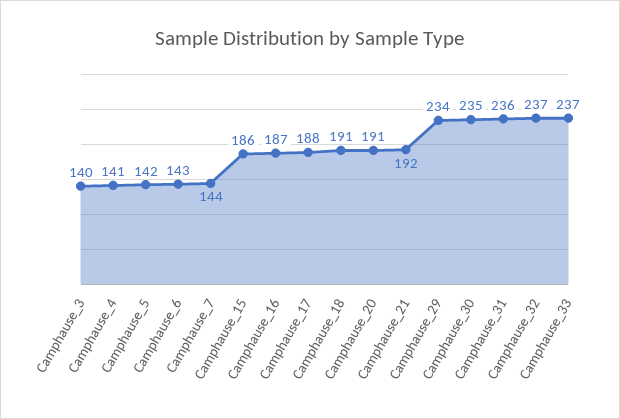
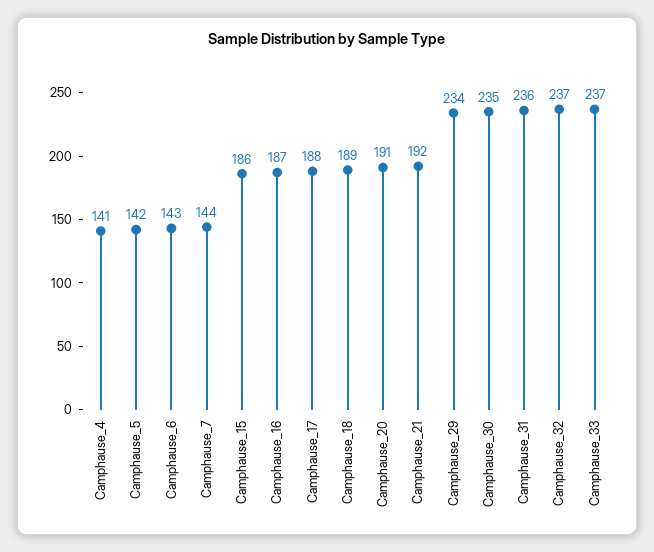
  {
-   "Camphause_3": 140,
    "Camphause_4": 141,
    "Camphause_5": 142,
    "Camphause_6": 143,
    "Camphause_7": 144,
    "Camphause_15": 186,
    "Camphause_16": 187,
    "Camphause_17": 188,
-   "Camphause_18": 191,
+   "Camphause_18": 189,
    "Camphause_20": 191,
    "Camphause_21": 192,
    "Camphause_29": 234,
    "Camphause_30": 235,
    "Camphause_31": 236,
    "Camphause_32": 237,
    "Camphause_33": 237
  }

